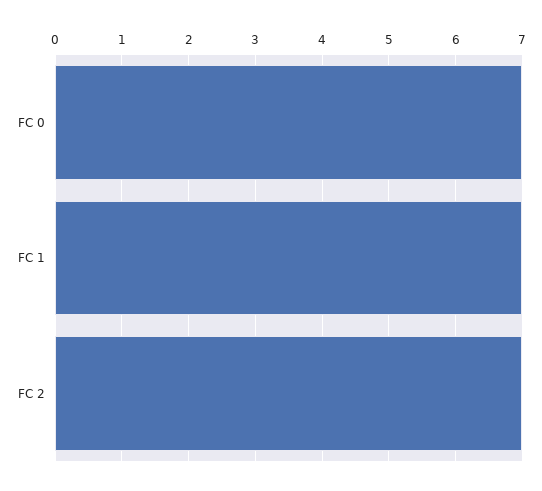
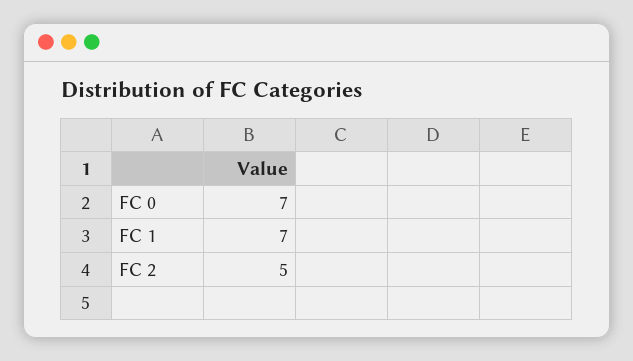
  {
    "FC 0": 7,
    "FC 1": 7,
-   "FC 2": 7
+   "FC 2": 5
  }

